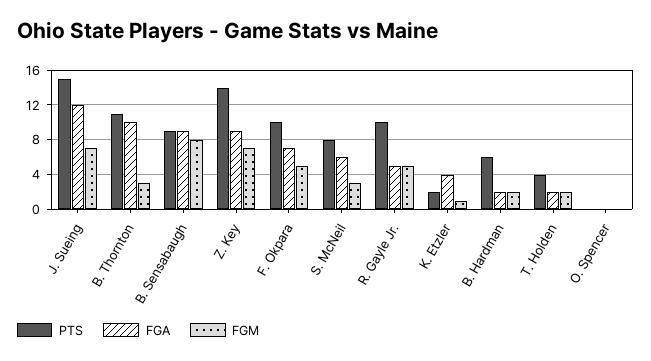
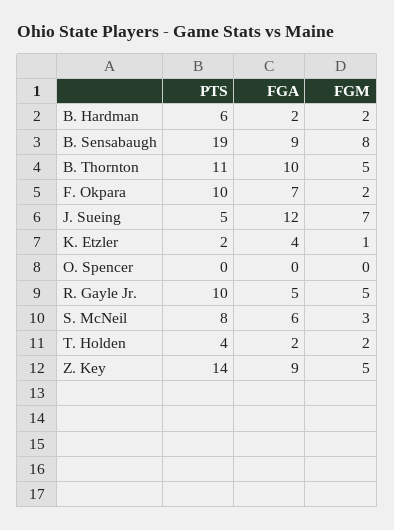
  {
    "PTS": {
-     "J. Sueing": 15,
+     "J. Sueing": 5,
      "B. Thornton": 11,
-     "B. Sensabaugh": 9,
+     "B. Sensabaugh": 19,
      "Z. Key": 14,
      "F. Okpara": 10,
      "S. McNeil": 8,
      "R. Gayle Jr.": 10,
      "K. Etzler": 2,
      "B. Hardman": 6,
      "T. Holden": 4,
      "O. Spencer": 0
    },
    "FGA": {
      "J. Sueing": 12,
      "B. Thornton": 10,
      "B. Sensabaugh": 9,
      "Z. Key": 9,
      "F. Okpara": 7,
      "S. McNeil": 6,
      "R. Gayle Jr.": 5,
      "K. Etzler": 4,
      "B. Hardman": 2,
      "T. Holden": 2,
      "O. Spencer": 0
    },
    "FGM": {
      "J. Sueing": 7,
-     "B. Thornton": 3,
+     "B. Thornton": 5,
      "B. Sensabaugh": 8,
-     "Z. Key": 7,
+     "Z. Key": 5,
-     "F. Okpara": 5,
+     "F. Okpara": 2,
      "S. McNeil": 3,
      "R. Gayle Jr.": 5,
      "K. Etzler": 1,
      "B. Hardman": 2,
      "T. Holden": 2,
      "O. Spencer": 0
    }
  }

